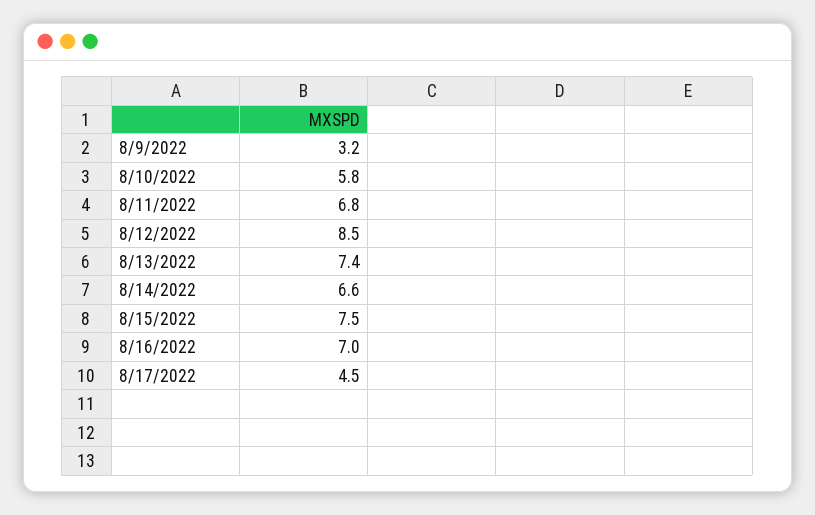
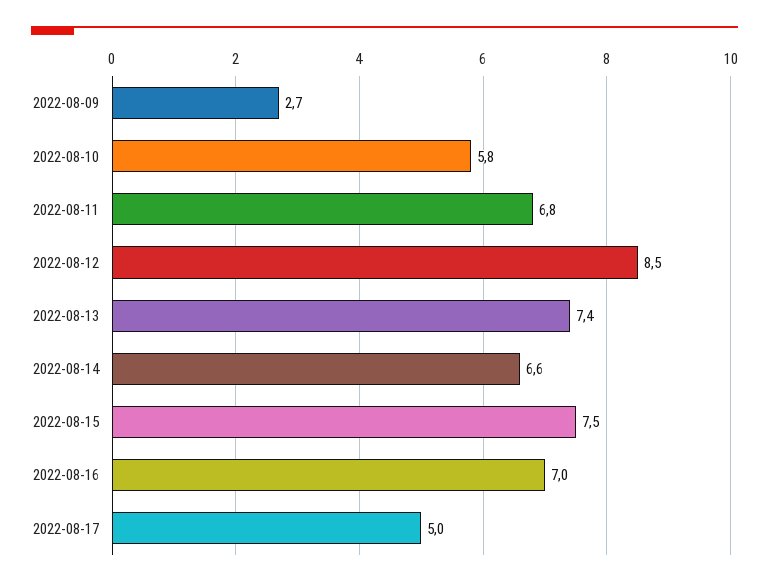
  {
-   "8/9/2022": 3.2,
+   "8/9/2022": 2.7,
    "8/10/2022": 5.8,
    "8/11/2022": 6.8,
    "8/12/2022": 8.5,
    "8/13/2022": 7.4,
    "8/14/2022": 6.6,
    "8/15/2022": 7.5,
    "8/16/2022": 7,
-   "8/17/2022": 4.5
+   "8/17/2022": 5
  }

